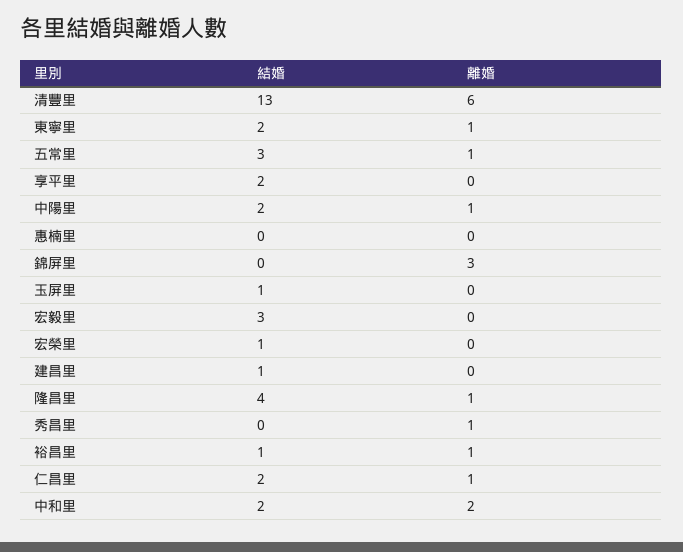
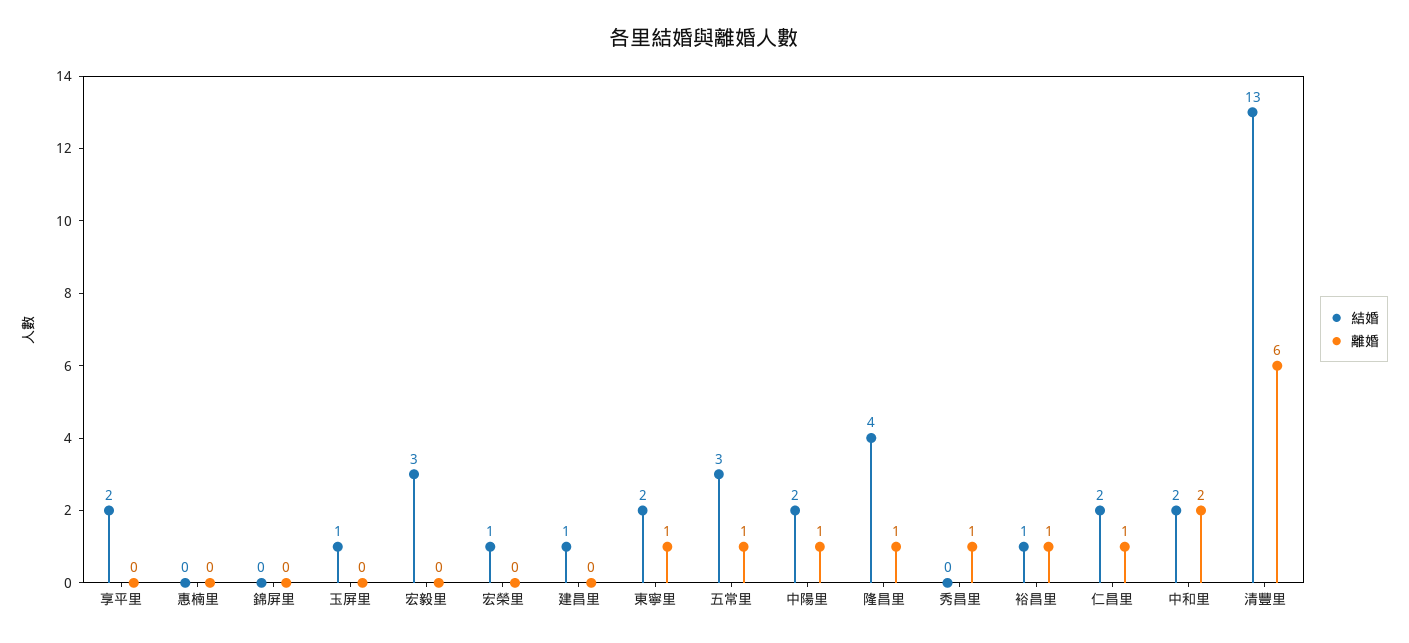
  {
    "結婚": {
      "清豐里": 13,
      "東寧里": 2,
      "五常里": 3,
      "享平里": 2,
      "中陽里": 2,
      "惠楠里": 0,
      "錦屏里": 0,
      "玉屏里": 1,
      "宏毅里": 3,
      "宏榮里": 1,
      "建昌里": 1,
      "隆昌里": 4,
      "秀昌里": 0,
      "裕昌里": 1,
      "仁昌里": 2,
      "中和里": 2
    },
    "離婚": {
      "清豐里": 6,
      "東寧里": 1,
      "五常里": 1,
      "享平里": 0,
      "中陽里": 1,
      "惠楠里": 0,
-     "錦屏里": 3,
+     "錦屏里": 0,
      "玉屏里": 0,
      "宏毅里": 0,
      "宏榮里": 0,
      "建昌里": 0,
      "隆昌里": 1,
      "秀昌里": 1,
      "裕昌里": 1,
      "仁昌里": 1,
      "中和里": 2
    }
  }

